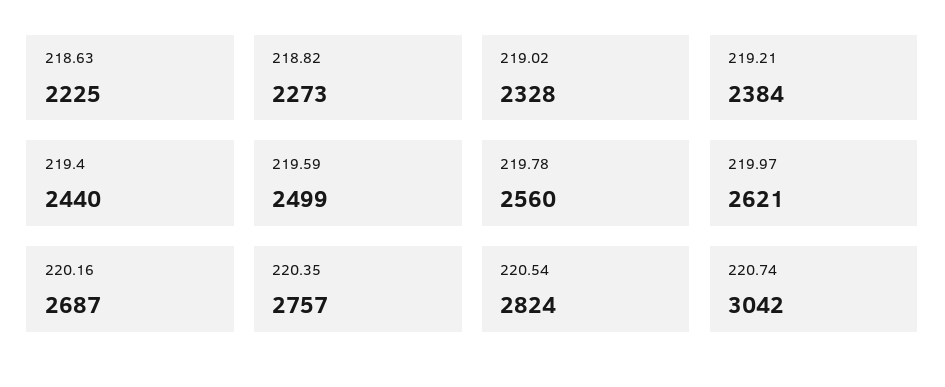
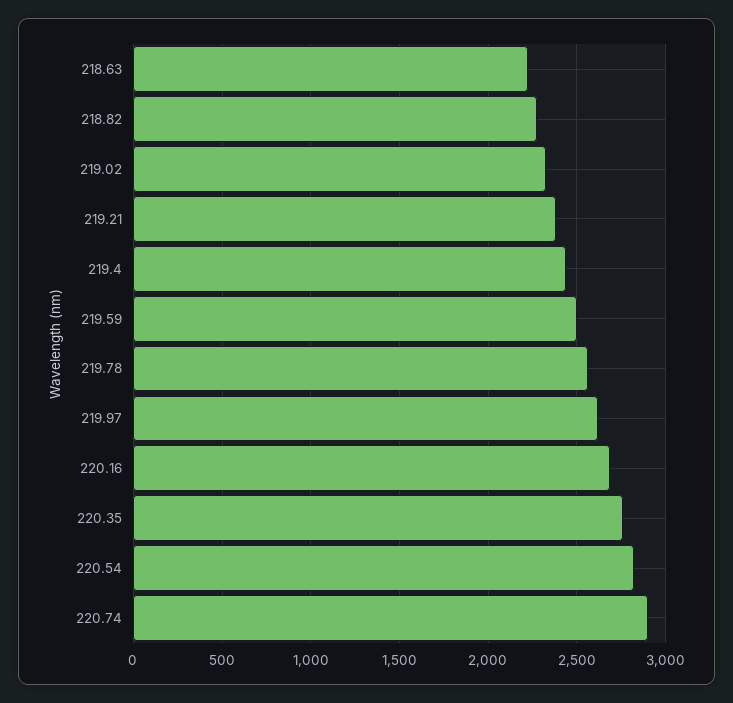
  {
    "218.63": 2225,
    "218.82": 2273,
    "219.02": 2328,
    "219.21": 2384,
    "219.4": 2440,
    "219.59": 2499,
    "219.78": 2560,
    "219.97": 2621,
    "220.16": 2687,
    "220.35": 2757,
    "220.54": 2824,
-   "220.74": 3042
+   "220.74": 2900
  }

